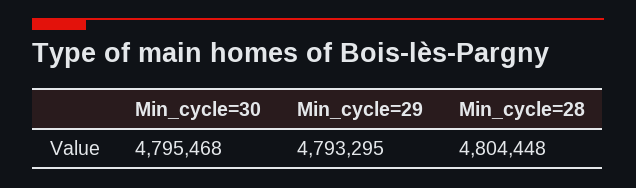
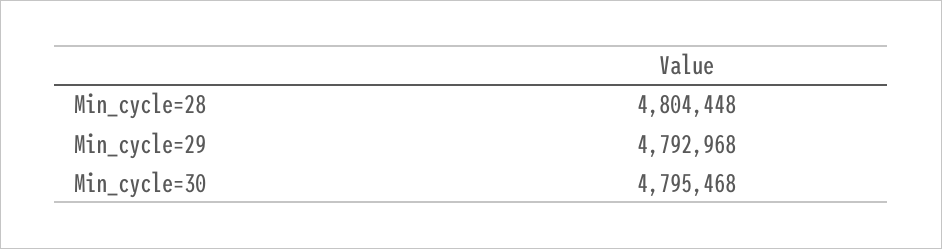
  {
    "Min_cycle=30": 4795468,
-   "Min_cycle=29": 4793295,
+   "Min_cycle=29": 4792968,
    "Min_cycle=28": 4804448
  }

